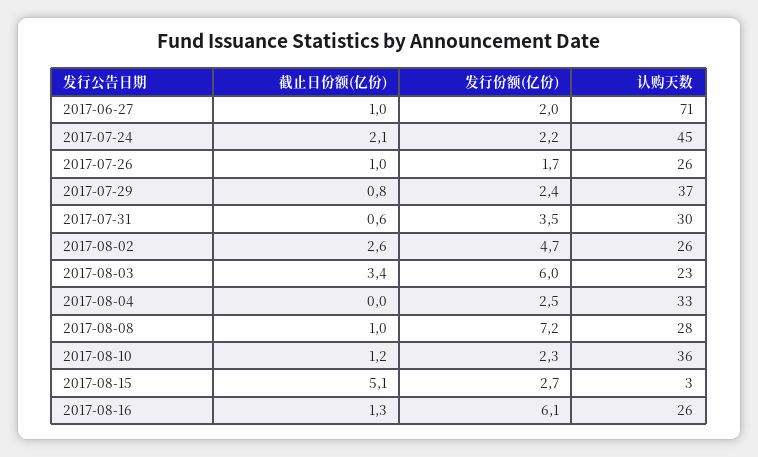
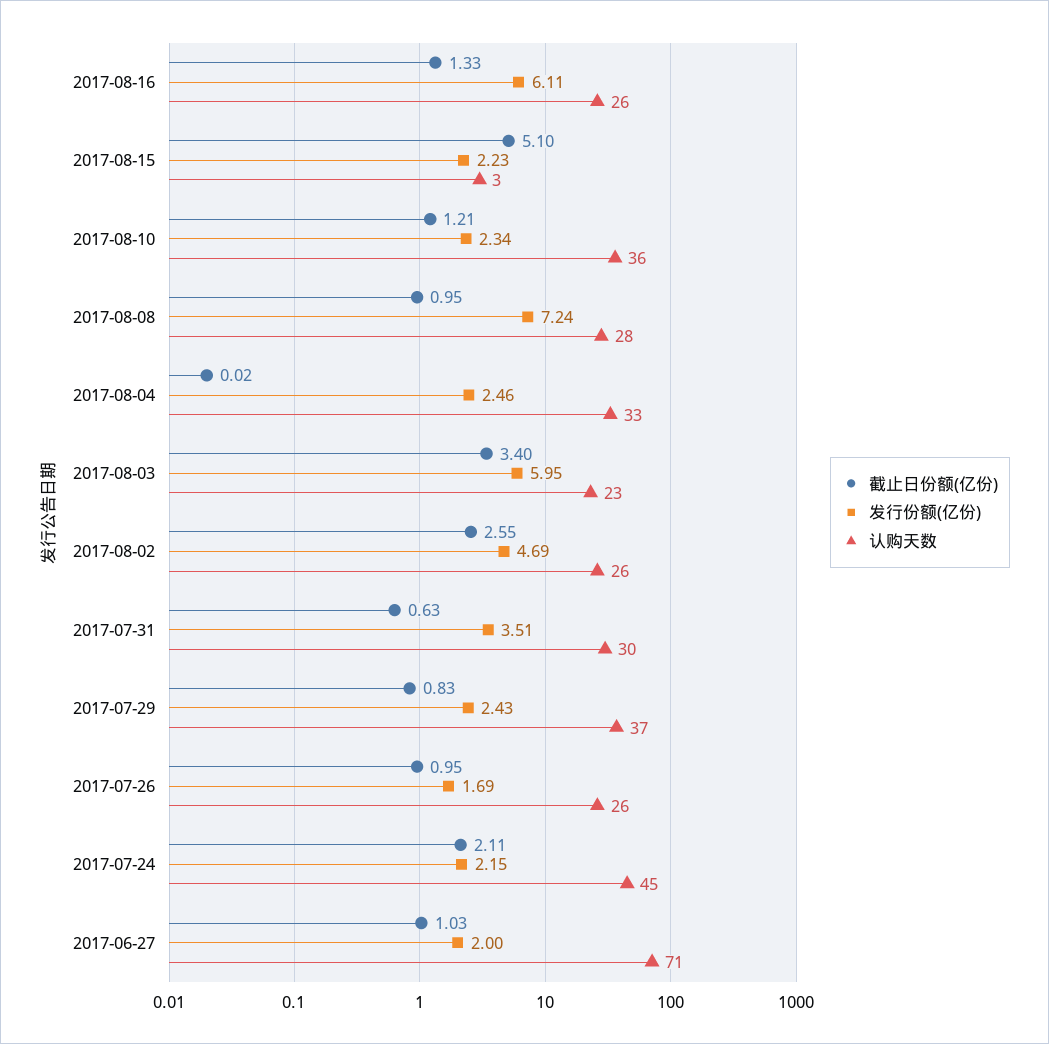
  {
    "截止日份额(亿份)": {
      "2017-06-27": 1.03,
      "2017-07-24": 2.11,
      "2017-07-26": 0.95,
      "2017-07-29": 0.83,
      "2017-07-31": 0.63,
      "2017-08-02": 2.55,
      "2017-08-03": 3.4,
      "2017-08-04": 0.02,
      "2017-08-08": 0.95,
      "2017-08-10": 1.21,
      "2017-08-15": 5.1,
      "2017-08-16": 1.33
    },
    "发行份额(亿份)": {
      "2017-06-27": 2,
      "2017-07-24": 2.15,
      "2017-07-26": 1.69,
      "2017-07-29": 2.43,
      "2017-07-31": 3.51,
      "2017-08-02": 4.69,
      "2017-08-03": 5.95,
      "2017-08-04": 2.46,
      "2017-08-08": 7.24,
      "2017-08-10": 2.34,
-     "2017-08-15": 2.7,
+     "2017-08-15": 2.23,
      "2017-08-16": 6.11
    },
    "认购天数": {
      "2017-06-27": 71,
      "2017-07-24": 45,
      "2017-07-26": 26,
      "2017-07-29": 37,
      "2017-07-31": 30,
      "2017-08-02": 26,
      "2017-08-03": 23,
      "2017-08-04": 33,
      "2017-08-08": 28,
      "2017-08-10": 36,
      "2017-08-15": 3,
      "2017-08-16": 26
    }
  }

